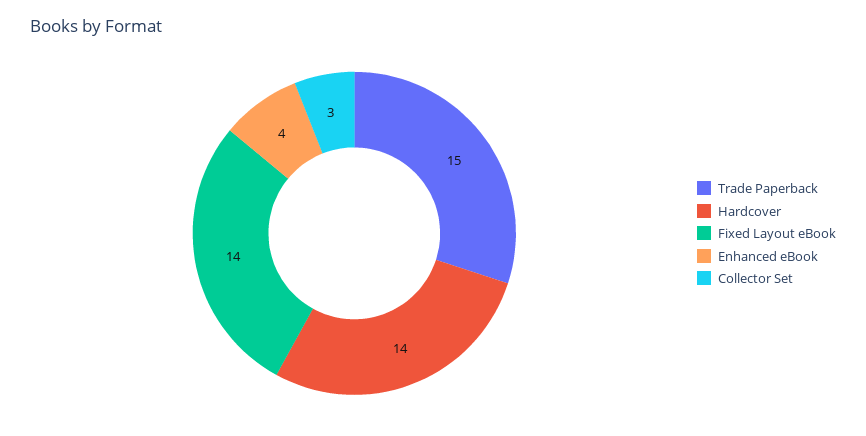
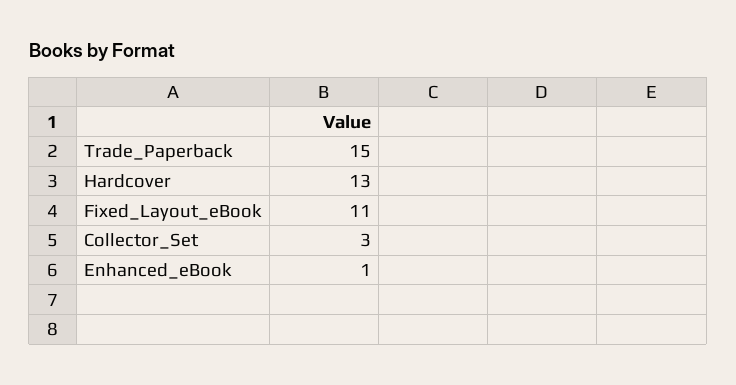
  {
    "Trade Paperback": 15,
-   "Hardcover": 14,
+   "Hardcover": 13,
-   "Fixed Layout eBook": 14,
+   "Fixed Layout eBook": 11,
-   "Enhanced eBook": 4,
+   "Enhanced eBook": 1,
    "Collector Set": 3
  }

